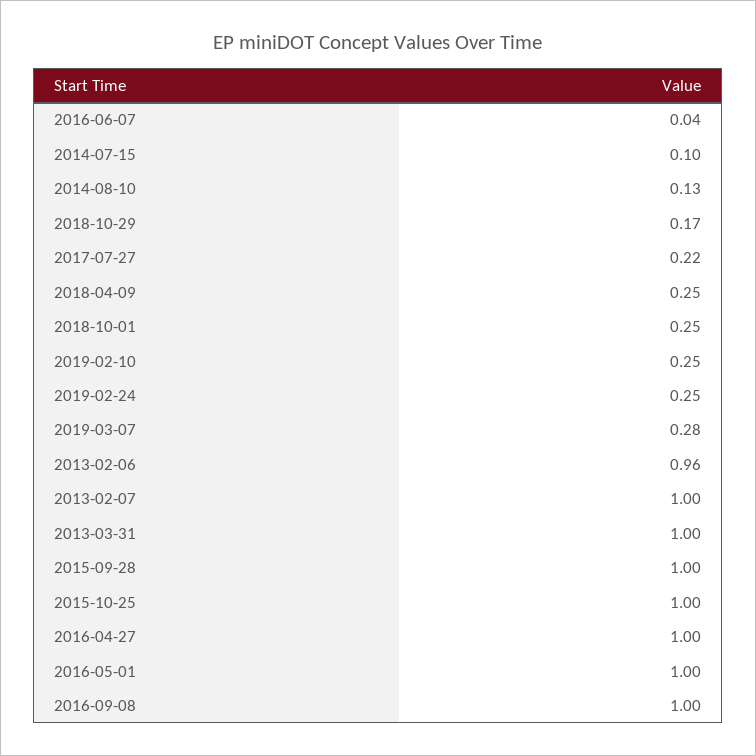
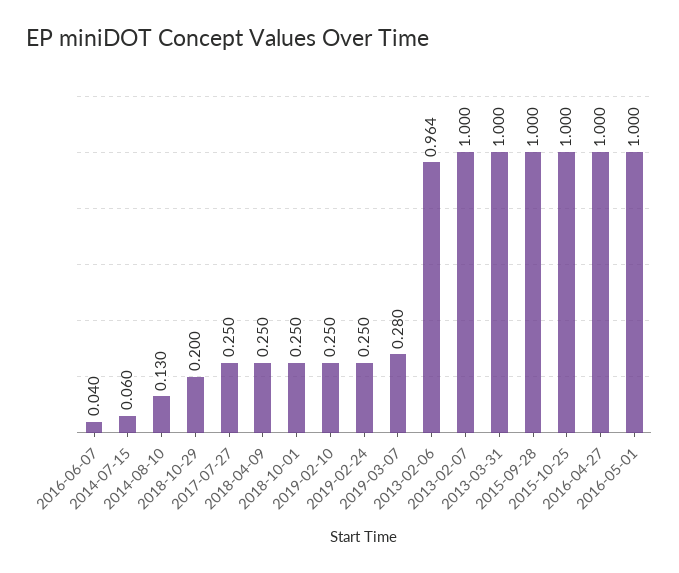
  {
    "2016-06-07": 0.04,
-   "2014-07-15": 0.1,
+   "2014-07-15": 0.06,
    "2014-08-10": 0.13,
-   "2018-10-29": 0.17,
+   "2018-10-29": 0.2,
-   "2017-07-27": 0.22,
+   "2017-07-27": 0.25,
    "2018-04-09": 0.25,
    "2018-10-01": 0.25,
    "2019-02-10": 0.25,
    "2019-02-24": 0.25,
    "2019-03-07": 0.28,
    "2013-02-06": 0.964,
    "2013-02-07": 1,
    "2013-03-31": 1,
    "2015-09-28": 1,
    "2015-10-25": 1,
    "2016-04-27": 1,
-   "2016-05-01": 1,
+   "2016-05-01": 1
-   "2016-09-08": 1
  }

